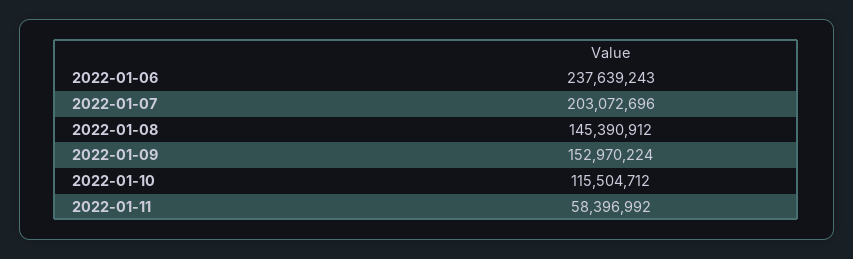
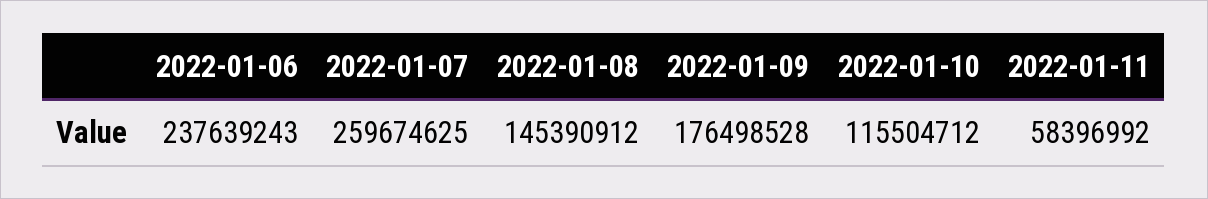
  {
    "2022-01-06": 237639243,
-   "2022-01-07": 203072696,
+   "2022-01-07": 259674625,
    "2022-01-08": 145390912,
-   "2022-01-09": 152970224,
+   "2022-01-09": 176498528,
    "2022-01-10": 115504712,
    "2022-01-11": 58396992
  }

